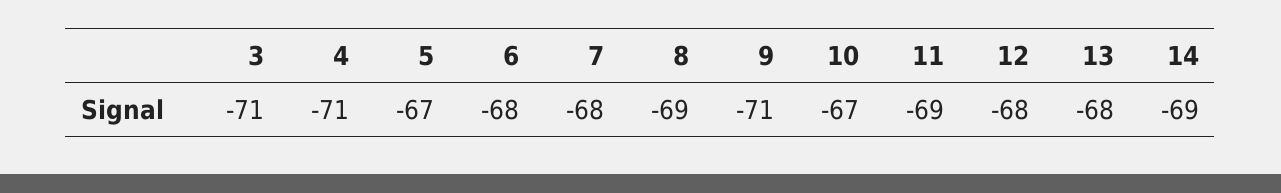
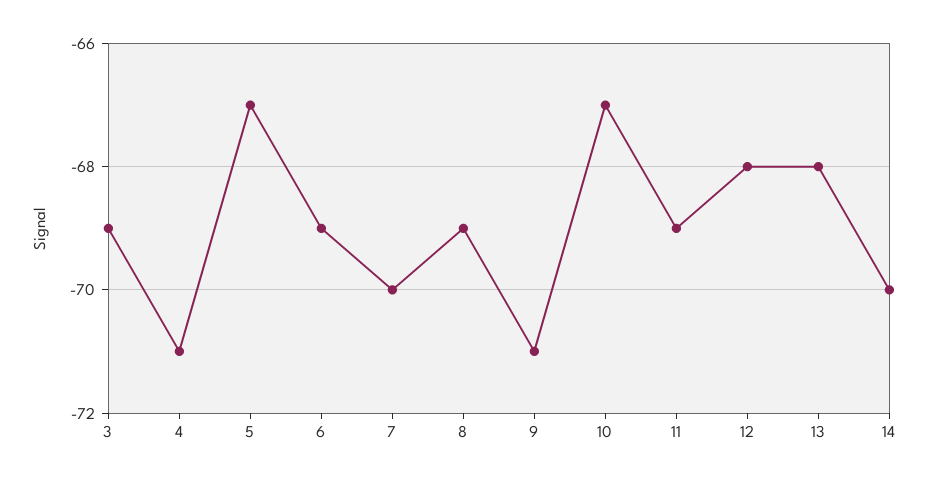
  {
-   "3": -71,
+   "3": -69,
    "4": -71,
    "5": -67,
-   "6": -68,
+   "6": -69,
-   "7": -68,
+   "7": -70,
    "8": -69,
    "9": -71,
    "10": -67,
    "11": -69,
    "12": -68,
    "13": -68,
-   "14": -69
+   "14": -70
  }

